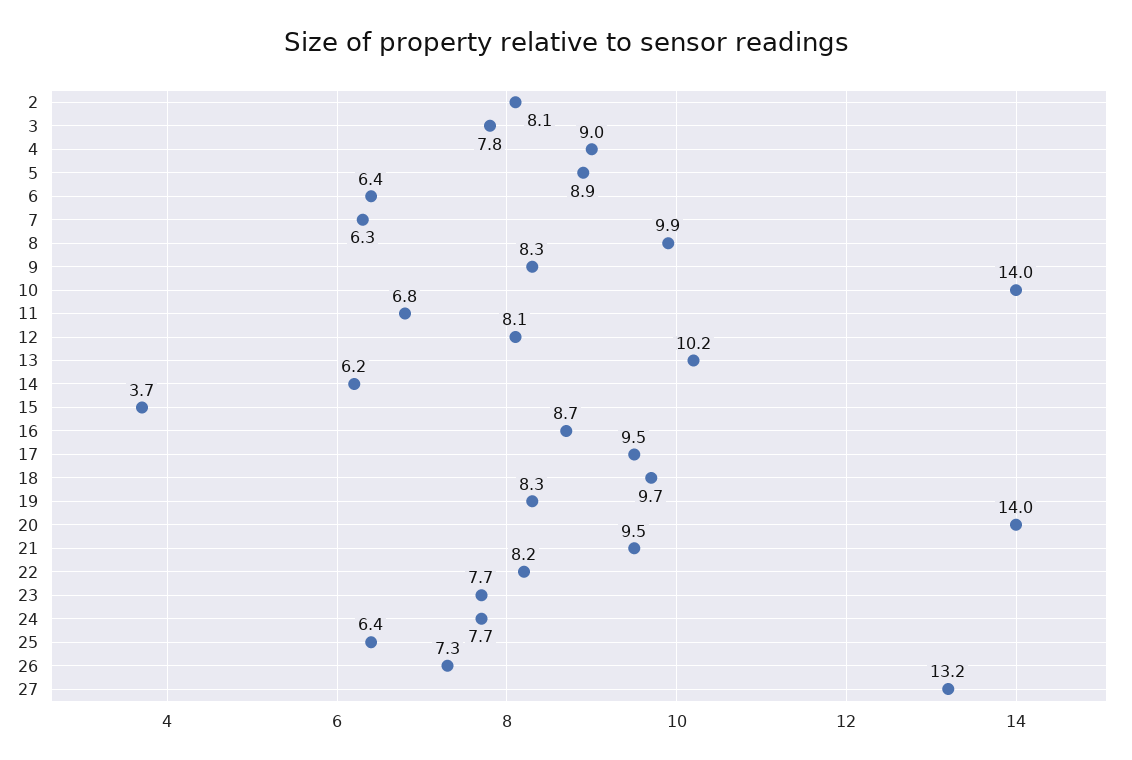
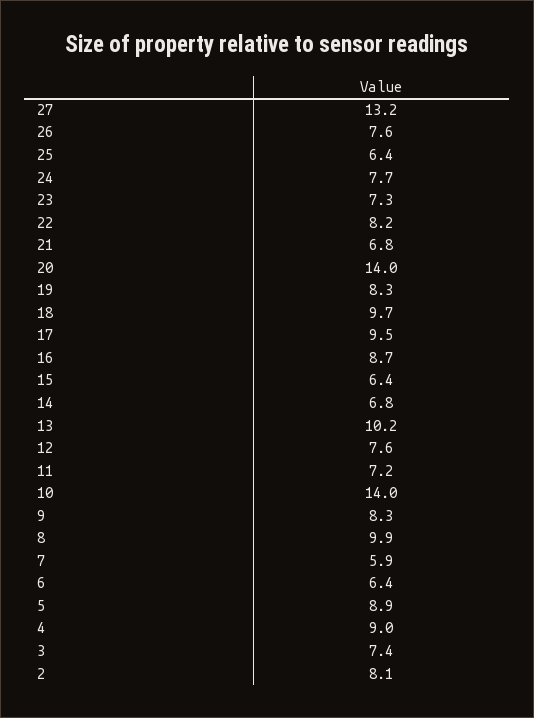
  {
    "2": 8.1,
-   "3": 7.8,
+   "3": 7.4,
    "4": 9,
    "5": 8.9,
    "6": 6.4,
-   "7": 6.3,
+   "7": 5.9,
    "8": 9.9,
    "9": 8.3,
    "10": 14,
-   "11": 6.8,
+   "11": 7.2,
-   "12": 8.1,
+   "12": 7.6,
    "13": 10.2,
-   "14": 6.2,
+   "14": 6.8,
-   "15": 3.7,
+   "15": 6.4,
    "16": 8.7,
    "17": 9.5,
    "18": 9.7,
    "19": 8.3,
    "20": 14,
-   "21": 9.5,
+   "21": 6.8,
    "22": 8.2,
-   "23": 7.7,
+   "23": 7.3,
    "24": 7.7,
    "25": 6.4,
-   "26": 7.3,
+   "26": 7.6,
    "27": 13.2
  }

